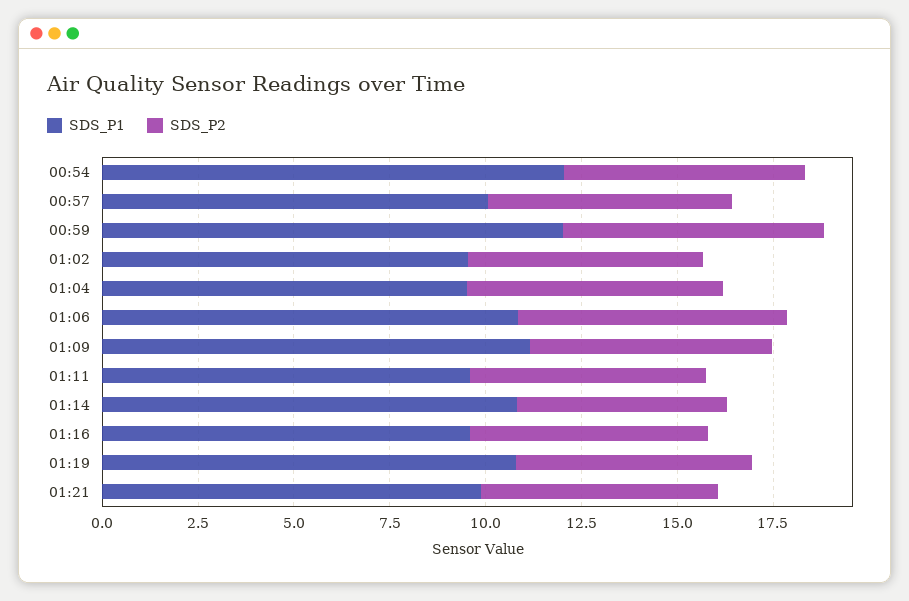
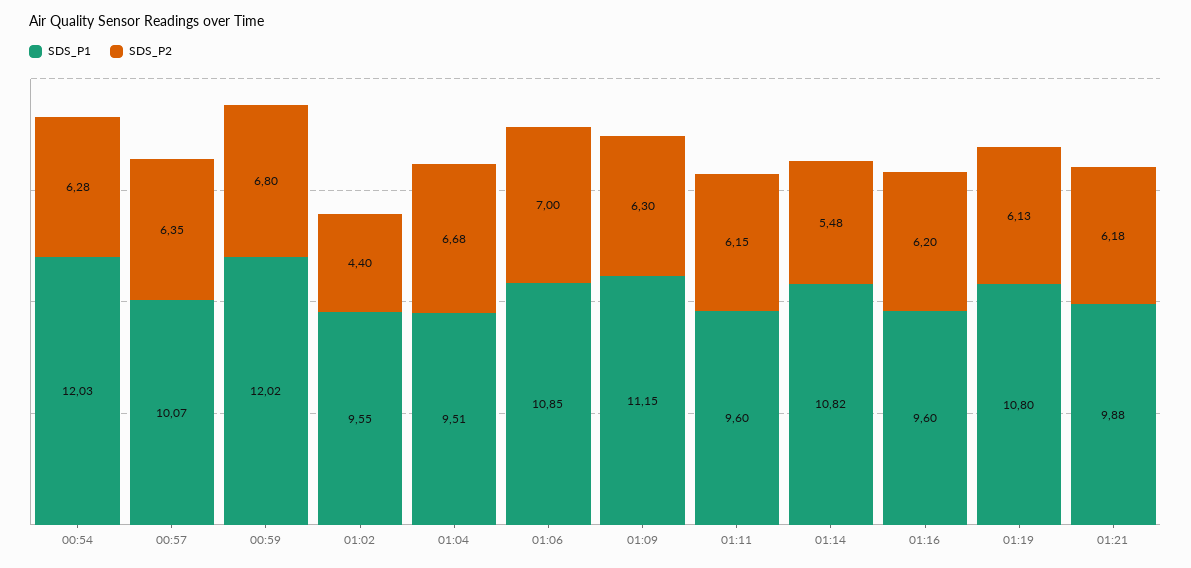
  {
    "SDS_P1": {
      "00:54": 12.03,
      "00:57": 10.07,
      "00:59": 12.02,
      "01:02": 9.55,
      "01:04": 9.51,
      "01:06": 10.85,
      "01:09": 11.15,
      "01:11": 9.6,
      "01:14": 10.82,
      "01:16": 9.6,
      "01:19": 10.8,
      "01:21": 9.88
    },
    "SDS_P2": {
      "00:54": 6.28,
      "00:57": 6.35,
      "00:59": 6.8,
-     "01:02": 6,
+     "01:02": 4.4,
      "01:04": 6.68,
      "01:06": 7,
      "01:09": 6.3,
      "01:11": 6.15,
      "01:14": 5.48,
      "01:16": 6.2,
      "01:19": 6.13,
      "01:21": 6.18
    }
  }

